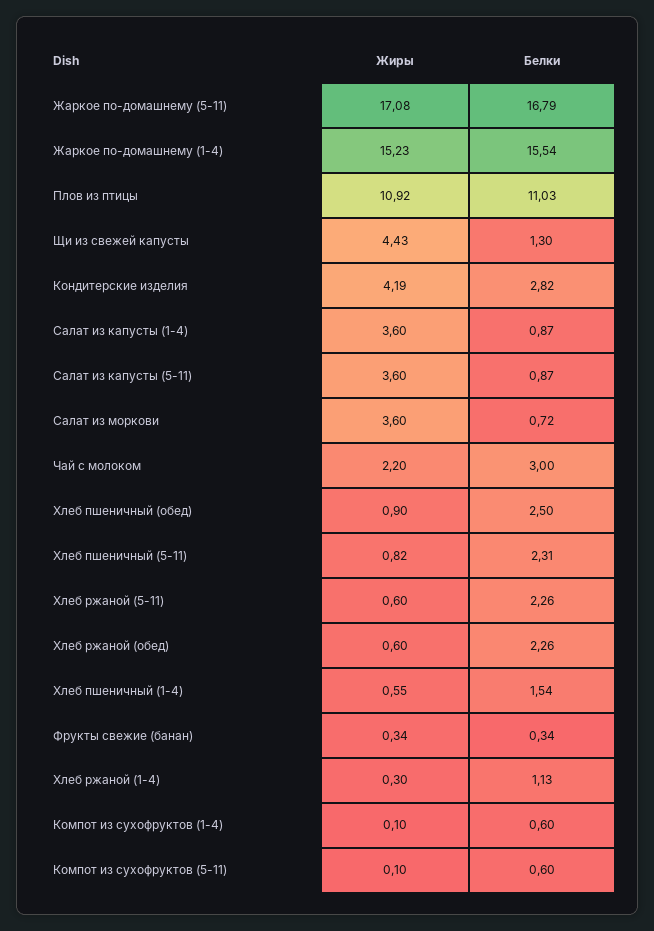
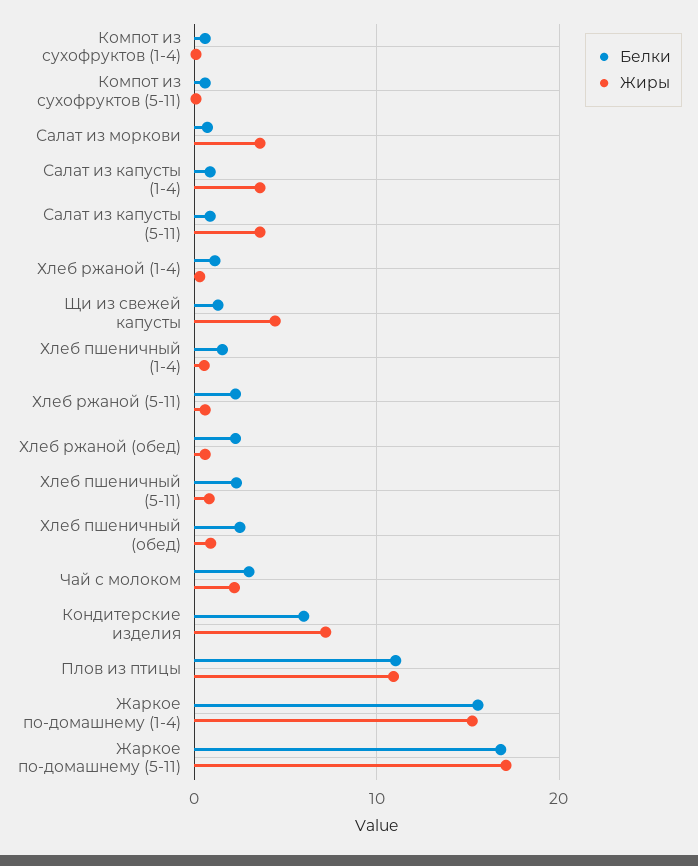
  {
    "Жиры": {
      "Жаркое по-домашнему (5-11)": 17.08,
      "Жаркое по-домашнему (1-4)": 15.23,
      "Плов из птицы": 10.92,
      "Щи из свежей капусты": 4.43,
-     "Кондитерские изделия": 4.19,
+     "Кондитерские изделия": 7,
      "Салат из капусты (1-4)": 3.6,
      "Салат из капусты (5-11)": 3.6,
      "Салат из моркови": 3.6,
      "Чай с молоком": 2.2,
      "Хлеб пшеничный (обед)": 0.9,
      "Хлеб пшеничный (5-11)": 0.82,
      "Хлеб ржаной (5-11)": 0.6,
      "Хлеб ржаной (обед)": 0.6,
      "Хлеб пшеничный (1-4)": 0.55,
-     "Фрукты свежие (банан)": 0.34,
      "Хлеб ржаной (1-4)": 0.3,
      "Компот из сухофруктов (1-4)": 0.1,
      "Компот из сухофруктов (5-11)": 0.1
    },
    "Белки": {
      "Жаркое по-домашнему (5-11)": 16.79,
      "Жаркое по-домашнему (1-4)": 15.54,
      "Плов из птицы": 11.03,
      "Щи из свежей капусты": 1.3,
-     "Кондитерские изделия": 2.82,
+     "Кондитерские изделия": 6,
      "Салат из капусты (1-4)": 0.87,
      "Салат из капусты (5-11)": 0.87,
      "Салат из моркови": 0.72,
      "Чай с молоком": 3,
      "Хлеб пшеничный (обед)": 2.5,
      "Хлеб пшеничный (5-11)": 2.31,
      "Хлеб ржаной (5-11)": 2.26,
      "Хлеб ржаной (обед)": 2.26,
      "Хлеб пшеничный (1-4)": 1.54,
-     "Фрукты свежие (банан)": 0.34,
      "Хлеб ржаной (1-4)": 1.13,
      "Компот из сухофруктов (1-4)": 0.6,
      "Компот из сухофруктов (5-11)": 0.6
    }
  }

